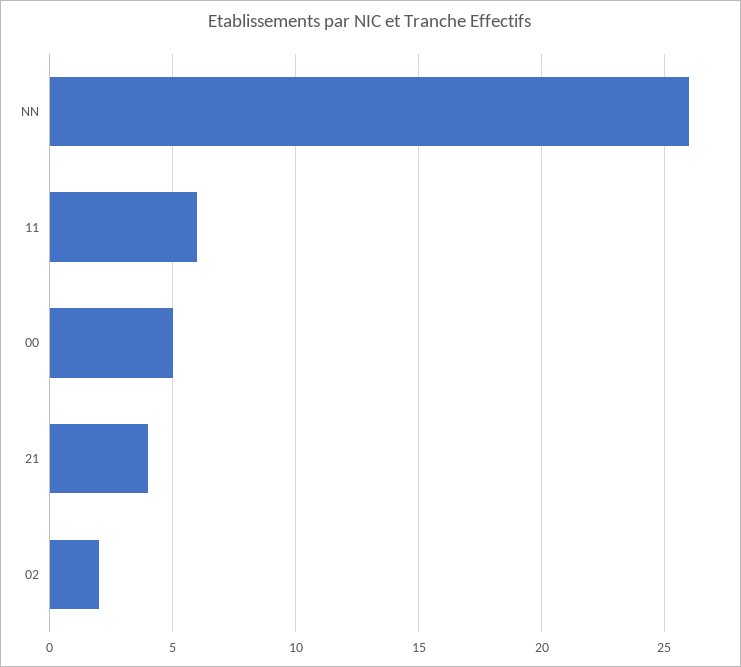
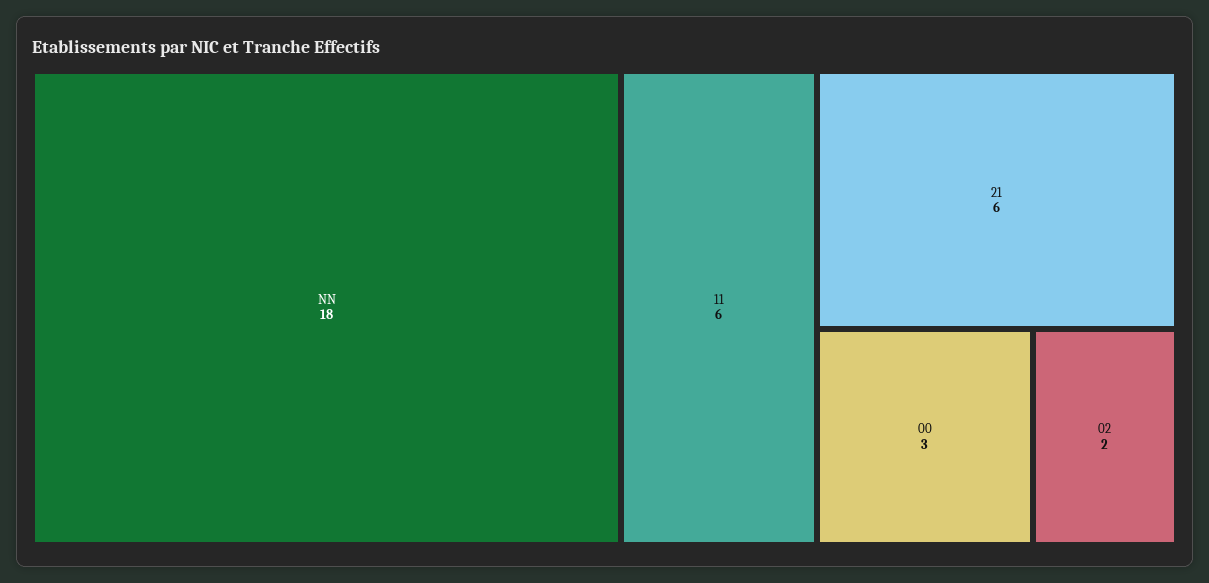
  {
-   "NN": 26,
+   "NN": 18,
    "11": 6,
-   "00": 5,
+   "00": 3,
-   "21": 4,
+   "21": 6,
    "02": 2
  }

